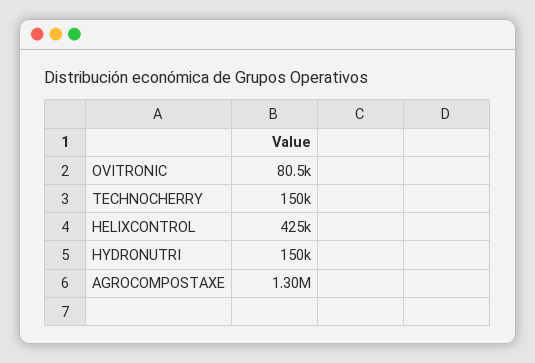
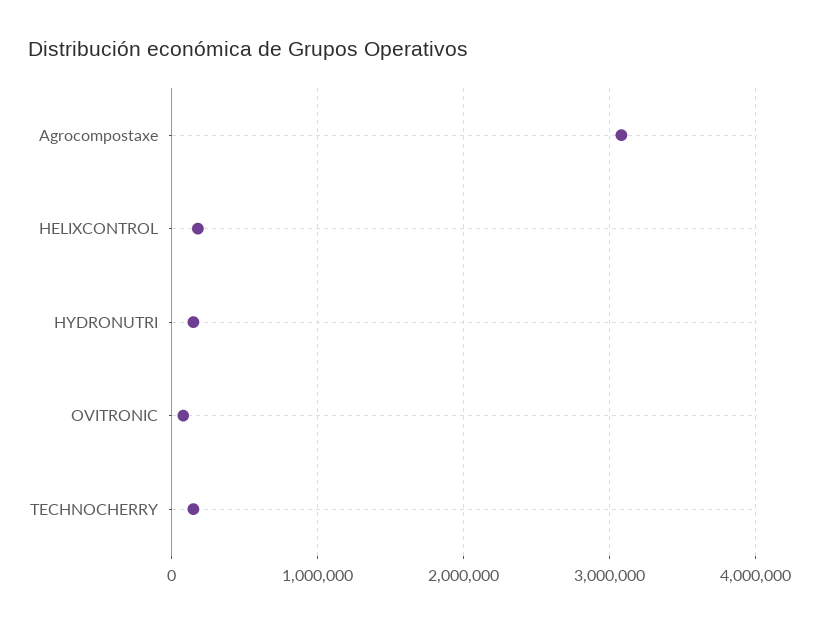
  {
    "OVITRONIC": 80500,
    "TECHNOCHERRY": 150000,
-   "HELIXCONTROL": 425000,
+   "HELIXCONTROL": 200000,
    "HYDRONUTRI": 150000,
-   "AGROCOMPOSTAXE": 1300000
+   "AGROCOMPOSTAXE": 3100000
  }

